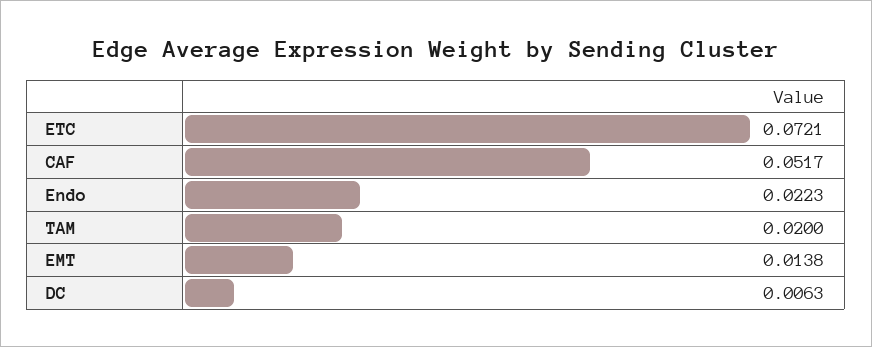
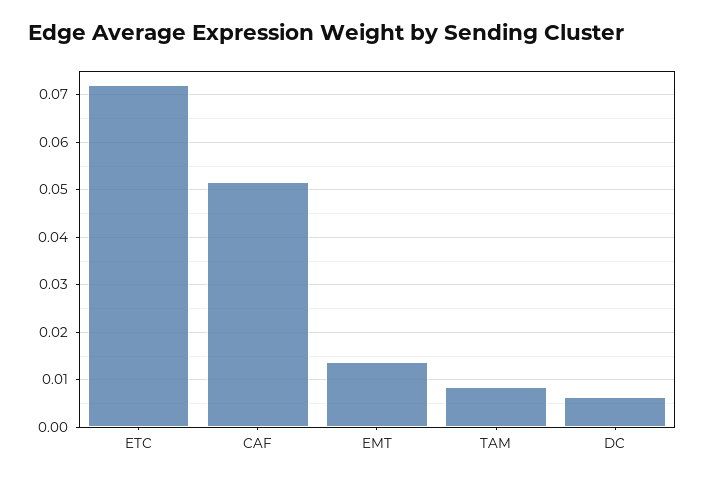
  {
    "ETC": 0.0721,
    "CAF": 0.0517,
-   "Endo": 0.0223,
-   "TAM": 0.02,
+   "TAM": 0.008,
    "EMT": 0.0138,
    "DC": 0.0063
  }

